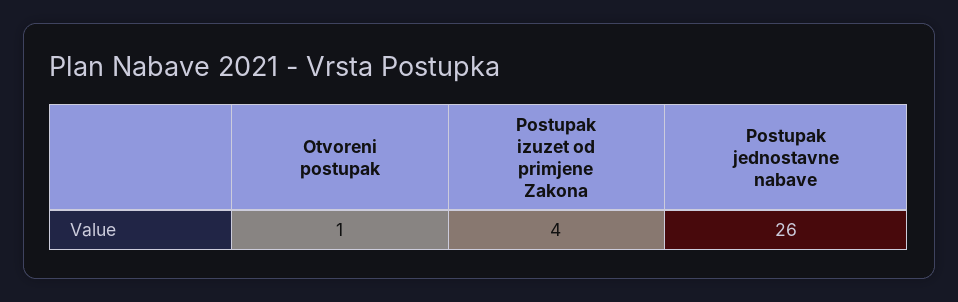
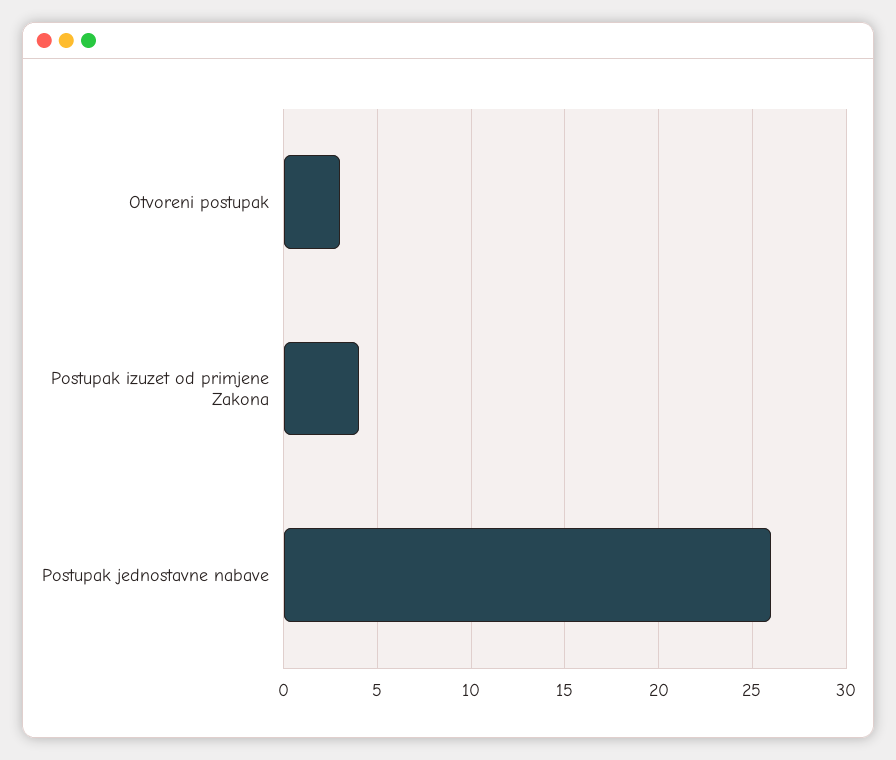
  {
-   "Otvoreni postupak": 1,
+   "Otvoreni postupak": 3,
    "Postupak izuzet od primjene Zakona": 4,
    "Postupak jednostavne nabave": 26
  }

